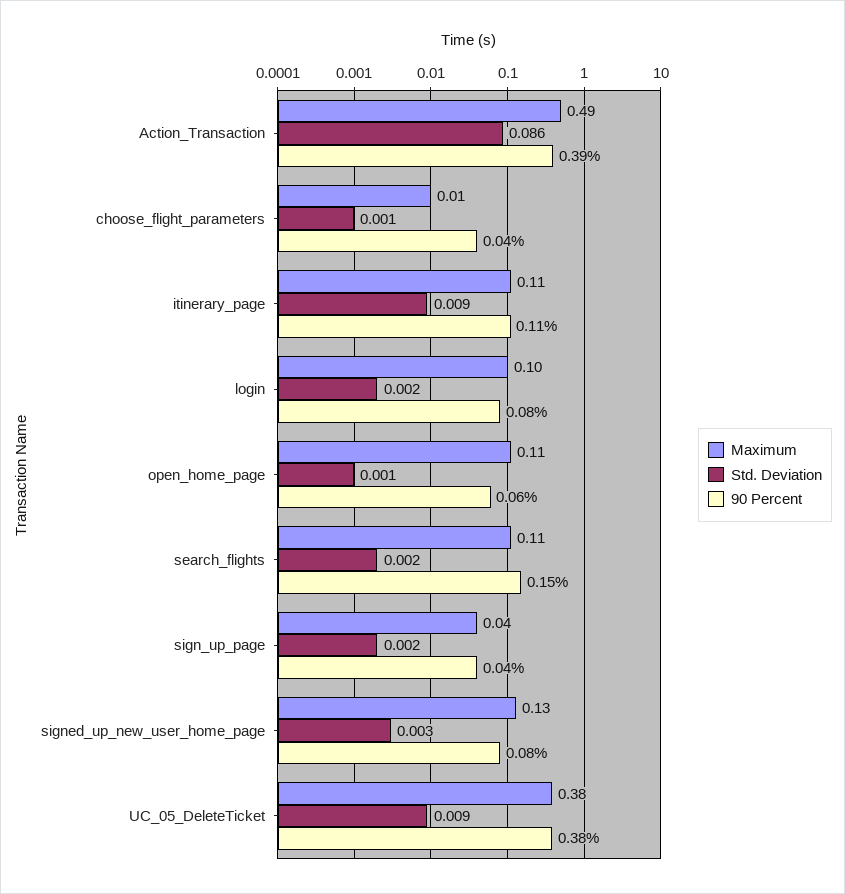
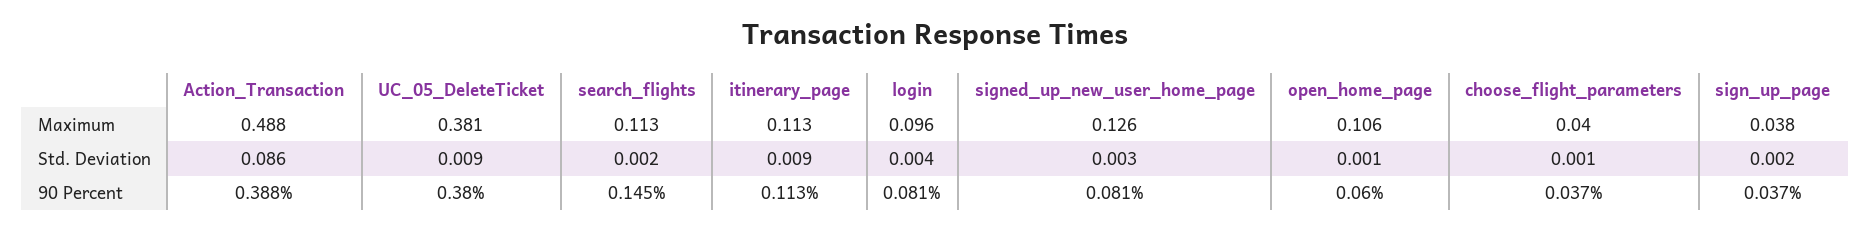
  {
    "Maximum": {
      "Action_Transaction": 0.488,
-     "choose_flight_parameters": 0.01,
+     "choose_flight_parameters": 0.04,
      "itinerary_page": 0.113,
      "login": 0.096,
      "open_home_page": 0.106,
      "search_flights": 0.113,
      "sign_up_page": 0.038,
      "signed_up_new_user_home_page": 0.126,
      "UC_05_DeleteTicket": 0.381
    },
    "Std. Deviation": {
      "Action_Transaction": 0.086,
      "choose_flight_parameters": 0.001,
      "itinerary_page": 0.009,
-     "login": 0.002,
+     "login": 0.004,
      "open_home_page": 0.001,
      "search_flights": 0.002,
      "sign_up_page": 0.002,
      "signed_up_new_user_home_page": 0.003,
      "UC_05_DeleteTicket": 0.009
    },
    "90 Percent": {
      "Action_Transaction": 0.388,
      "choose_flight_parameters": 0.037,
      "itinerary_page": 0.113,
      "login": 0.081,
      "open_home_page": 0.06,
      "search_flights": 0.145,
      "sign_up_page": 0.037,
      "signed_up_new_user_home_page": 0.081,
      "UC_05_DeleteTicket": 0.38
    }
  }

